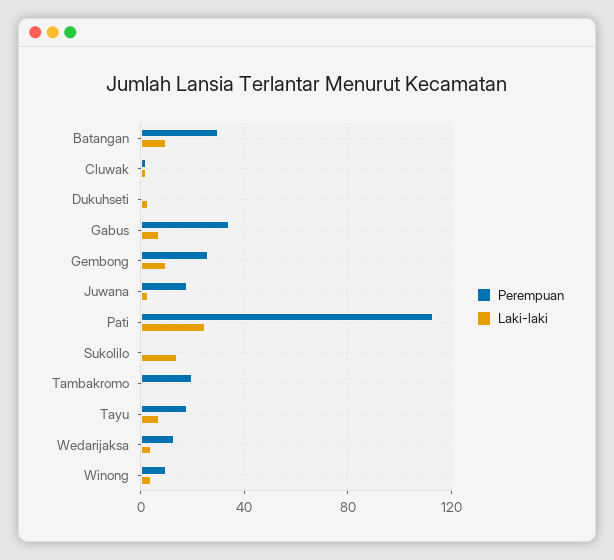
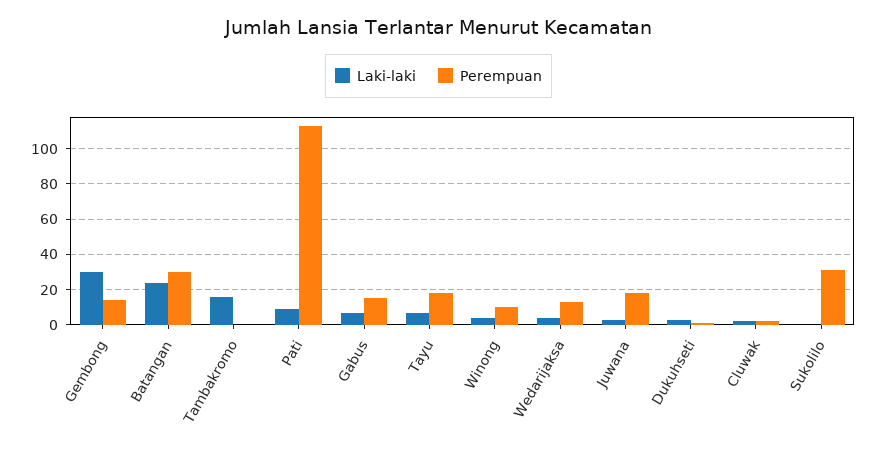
  {
    "Perempuan": {
      "Batangan": 30,
      "Cluwak": 0,
      "Dukuhseti": 0,
-     "Gabus": 35,
+     "Gabus": 15,
-     "Gembong": 25,
+     "Gembong": 15,
      "Juwana": 20,
      "Pati": 115,
-     "Sukolilo": 0,
+     "Sukolilo": 30,
-     "Tambakromo": 20,
+     "Tambakromo": 0,
      "Tayu": 20,
      "Wedarijaksa": 15,
      "Winong": 10
    },
    "Laki-laki": {
-     "Batangan": 10,
+     "Batangan": 25,
      "Cluwak": 0,
      "Dukuhseti": 5,
      "Gabus": 5,
-     "Gembong": 10,
+     "Gembong": 30,
      "Juwana": 5,
-     "Pati": 25,
+     "Pati": 10,
-     "Sukolilo": 15,
+     "Sukolilo": 0,
-     "Tambakromo": 0,
+     "Tambakromo": 15,
      "Tayu": 5,
      "Wedarijaksa": 5,
      "Winong": 5
    }
  }

